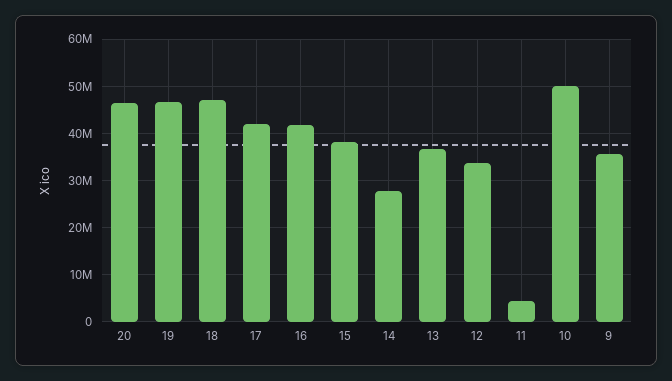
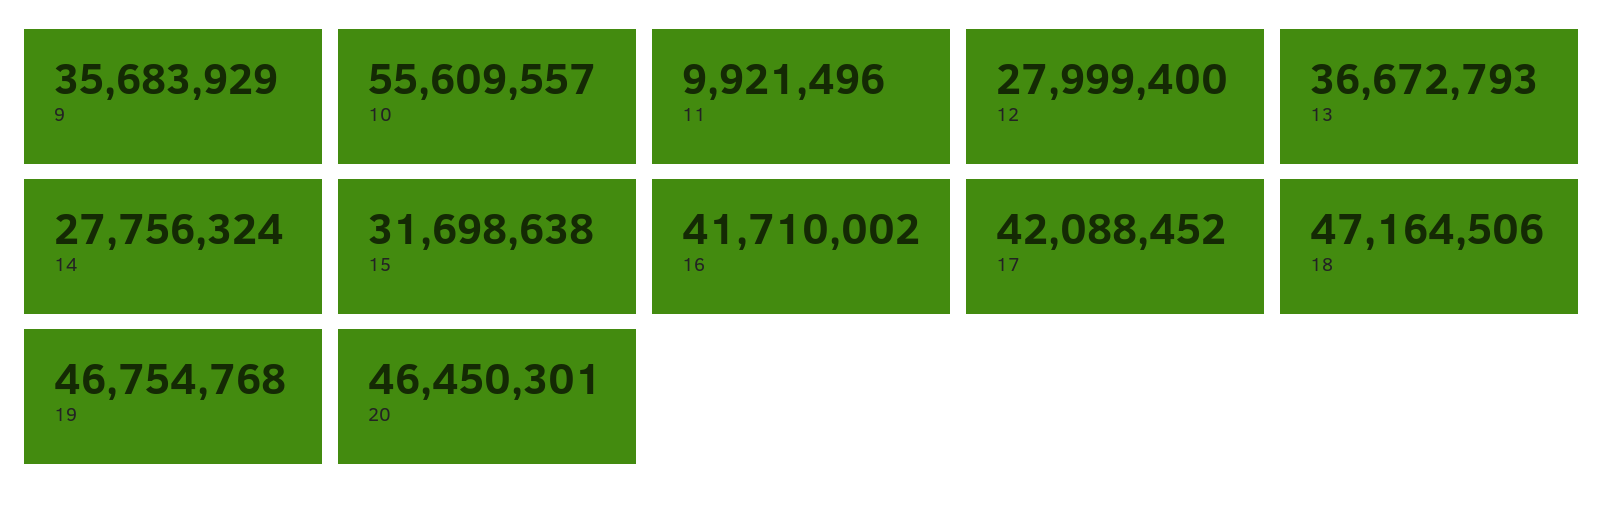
  {
    "20": 46450301,
    "19": 46754768,
    "18": 47164506,
    "17": 42088452,
    "16": 41710002,
-   "15": 38000000,
+   "15": 31698638,
    "14": 27756324,
    "13": 36672793,
-   "12": 34000000,
+   "12": 27999400,
-   "11": 4000000,
+   "11": 9921496,
-   "10": 50000000,
+   "10": 55609557,
    "9": 35683929
  }

